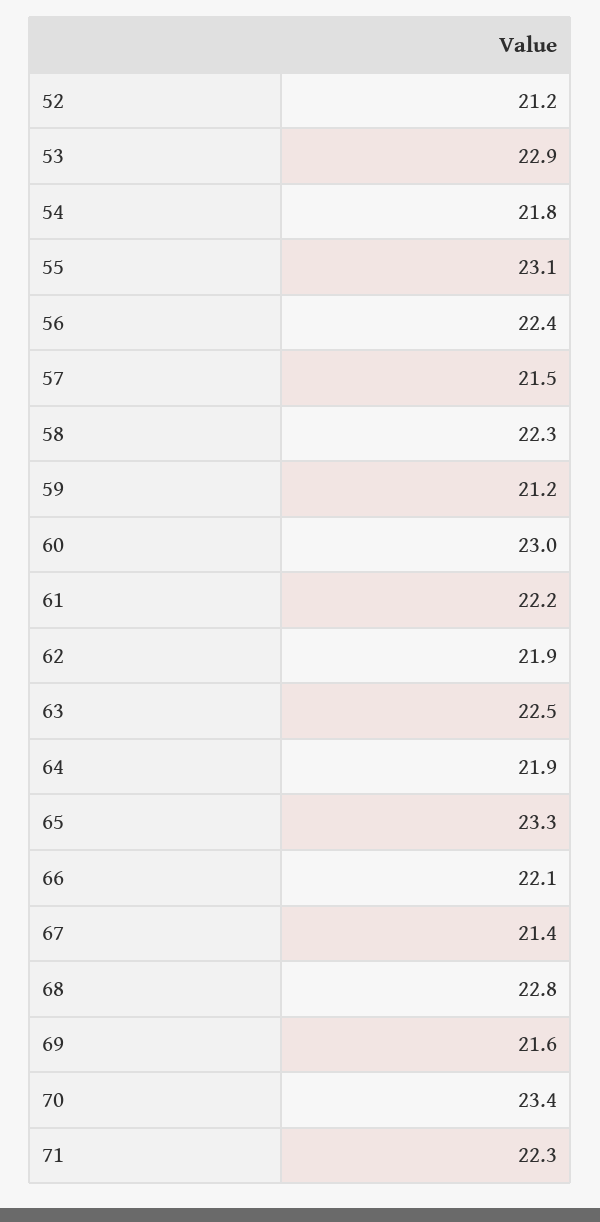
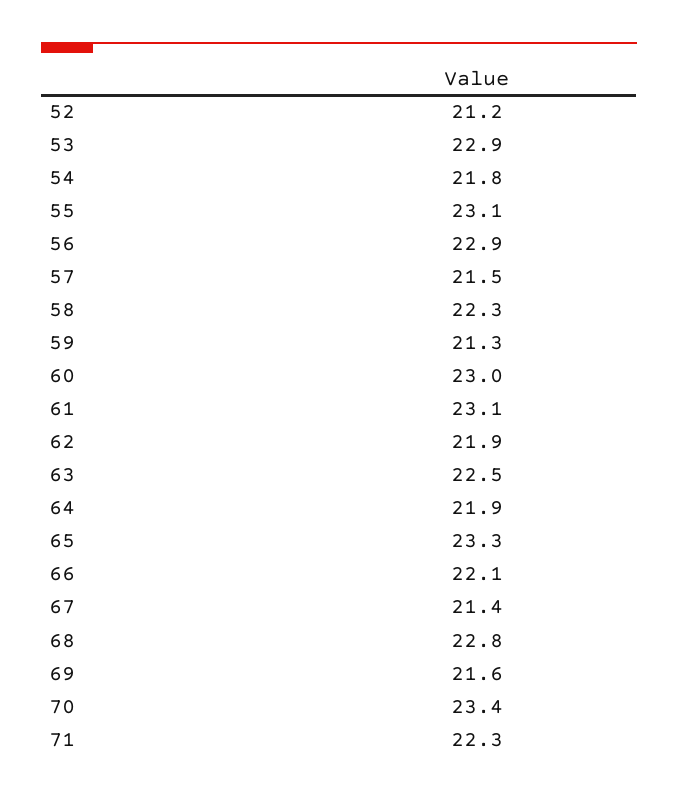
  {
    "52": 21.2,
    "53": 22.9,
    "54": 21.8,
    "55": 23.1,
-   "56": 22.4,
+   "56": 22.9,
    "57": 21.5,
    "58": 22.3,
-   "59": 21.2,
+   "59": 21.3,
    "60": 23,
-   "61": 22.2,
+   "61": 23.1,
    "62": 21.9,
    "63": 22.5,
    "64": 21.9,
    "65": 23.3,
    "66": 22.1,
    "67": 21.4,
    "68": 22.8,
    "69": 21.6,
    "70": 23.4,
    "71": 22.3
  }

